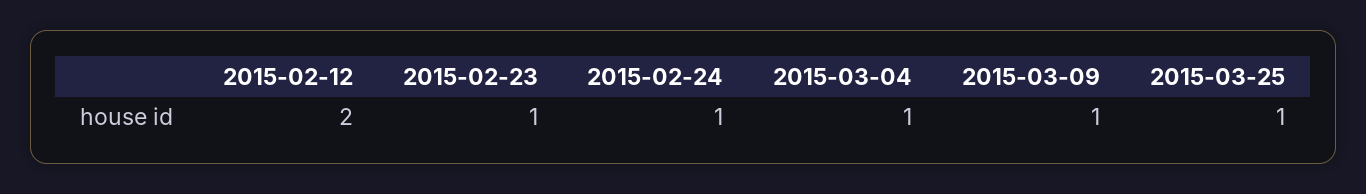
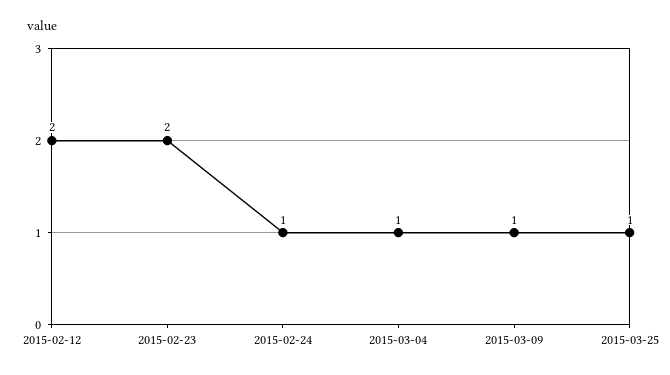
  {
    "2015-02-12": 2,
-   "2015-02-23": 1,
+   "2015-02-23": 2,
    "2015-02-24": 1,
    "2015-03-04": 1,
    "2015-03-09": 1,
    "2015-03-25": 1
  }

